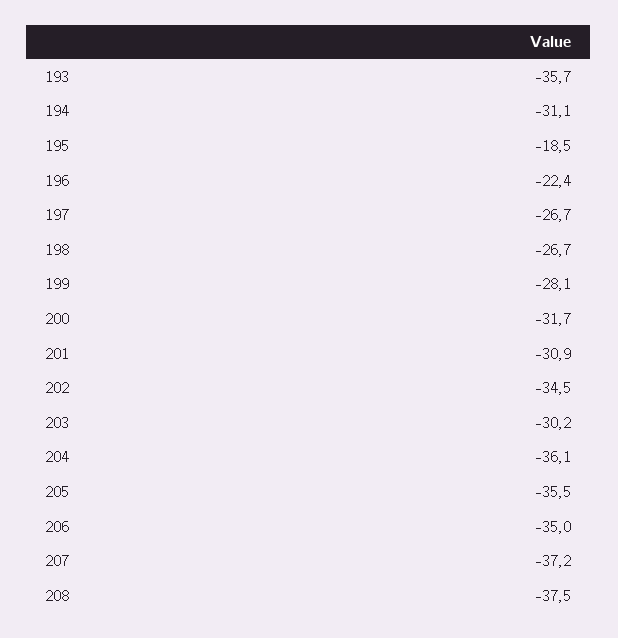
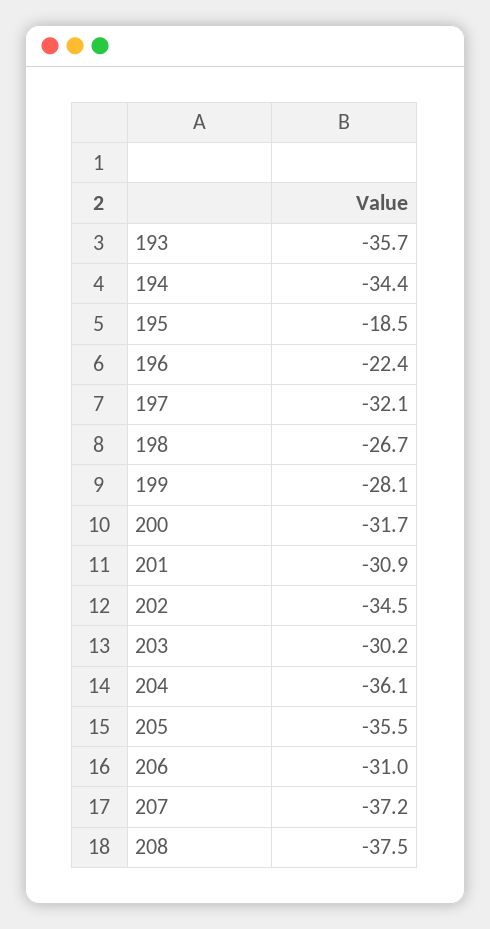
  {
    "193": -35.7,
-   "194": -31.1,
+   "194": -34.4,
    "195": -18.5,
    "196": -22.4,
-   "197": -26.7,
+   "197": -32.1,
    "198": -26.7,
    "199": -28.1,
    "200": -31.7,
    "201": -30.9,
    "202": -34.5,
    "203": -30.2,
    "204": -36.1,
    "205": -35.5,
-   "206": -35,
+   "206": -31,
    "207": -37.2,
    "208": -37.5
  }

